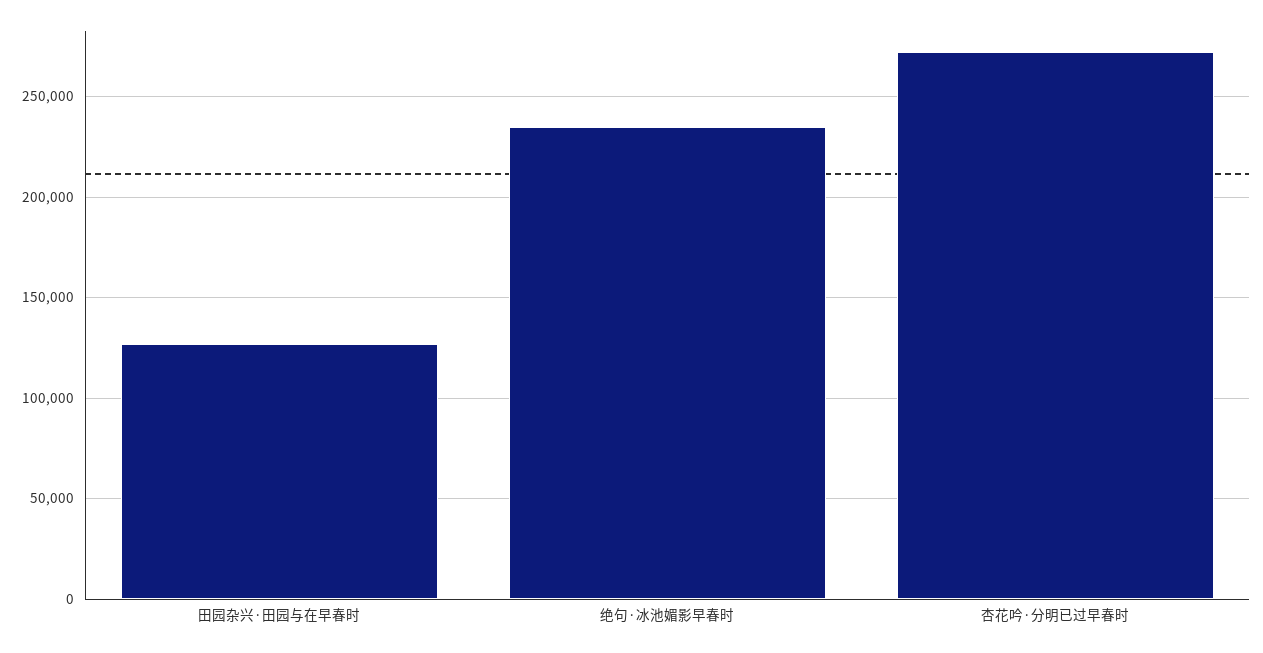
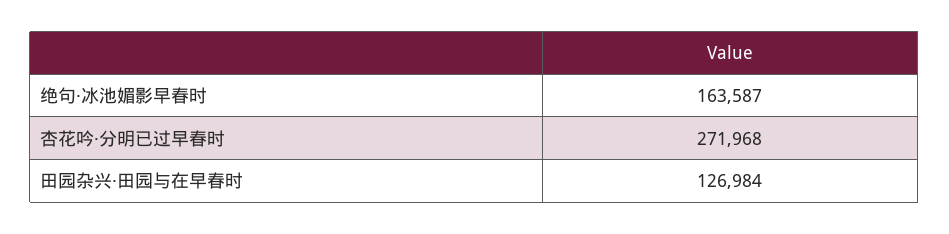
  {
    "田园杂兴·田园与在早春时": 126984,
-   "绝句·冰池媚影早春时": 235000,
+   "绝句·冰池媚影早春时": 163587,
    "杏花吟·分明已过早春时": 271968
  }

